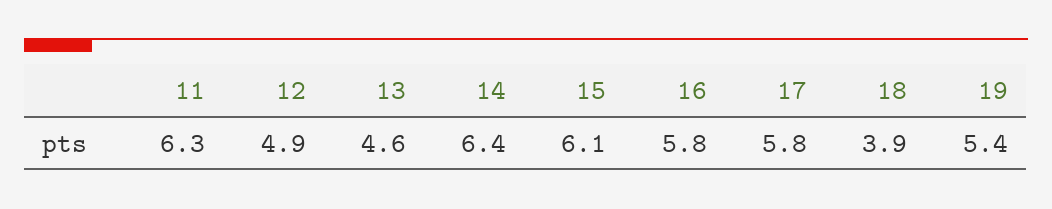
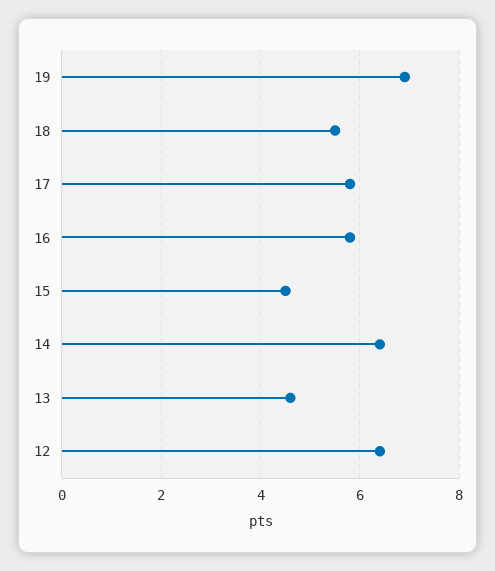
  {
-   "11": 6.3,
-   "12": 4.9,
+   "12": 6.5,
    "13": 4.6,
    "14": 6.4,
-   "15": 6.1,
+   "15": 4.5,
    "16": 5.8,
    "17": 5.8,
-   "18": 3.9,
+   "18": 5.5,
-   "19": 5.4
+   "19": 7
  }

